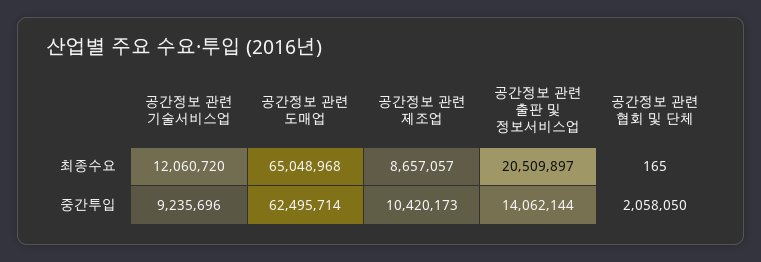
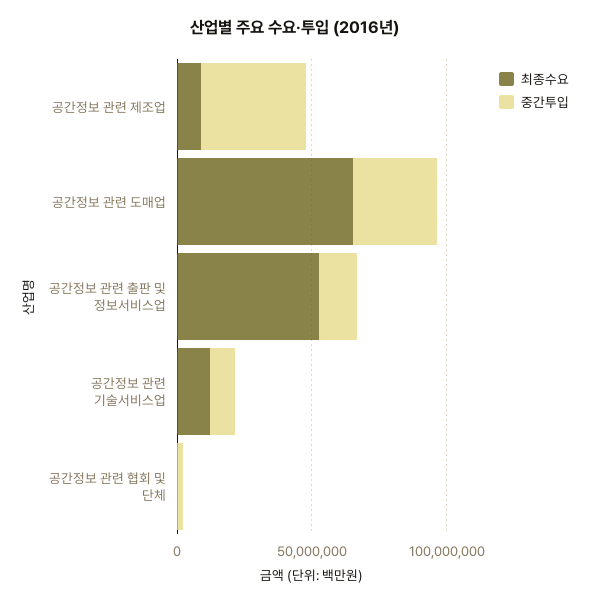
  {
    "최종수요": {
      "공간정보 관련 기술서비스업": 12060720,
      "공간정보 관련 도매업": 65048968,
      "공간정보 관련 제조업": 8657057,
-     "공간정보 관련 출판 및 정보서비스업": 20509897,
+     "공간정보 관련 출판 및 정보서비스업": 50000000,
      "공간정보 관련 협회 및 단체": 165
    },
    "중간투입": {
      "공간정보 관련 기술서비스업": 9235696,
-     "공간정보 관련 도매업": 62495714,
+     "공간정보 관련 도매업": 30000000,
-     "공간정보 관련 제조업": 10420173,
+     "공간정보 관련 제조업": 40000000,
      "공간정보 관련 출판 및 정보서비스업": 14062144,
      "공간정보 관련 협회 및 단체": 2058050
    }
  }

